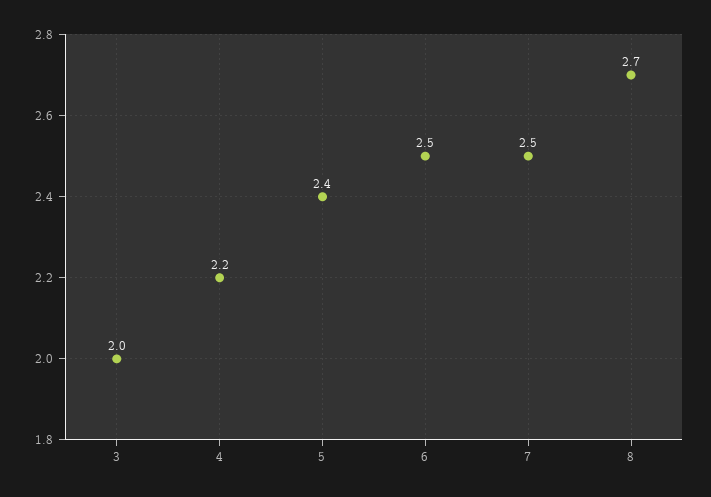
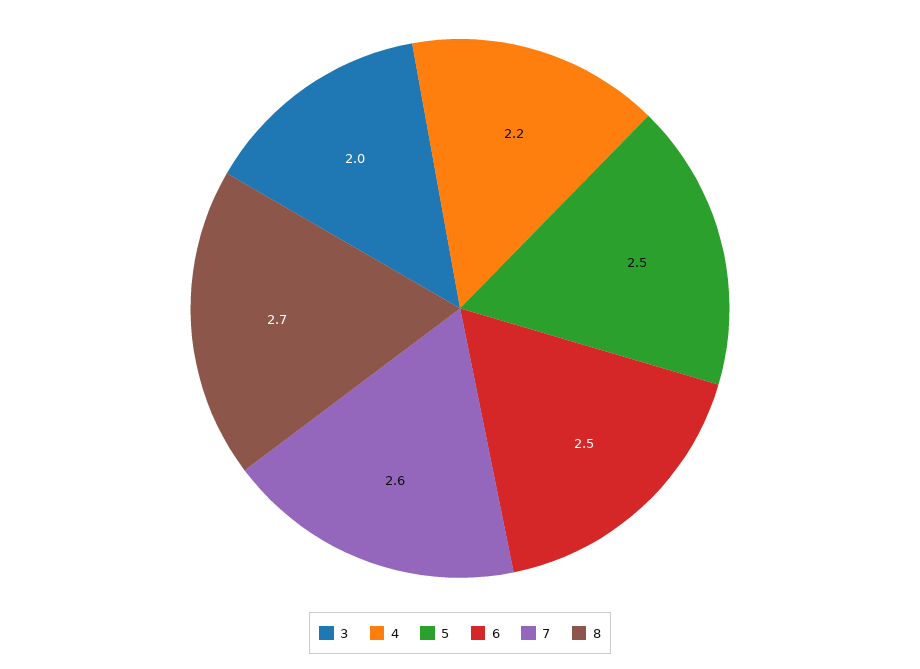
  {
    "3": 2,
    "4": 2.2,
-   "5": 2.4,
+   "5": 2.5,
    "6": 2.5,
-   "7": 2.5,
+   "7": 2.6,
    "8": 2.7
  }

